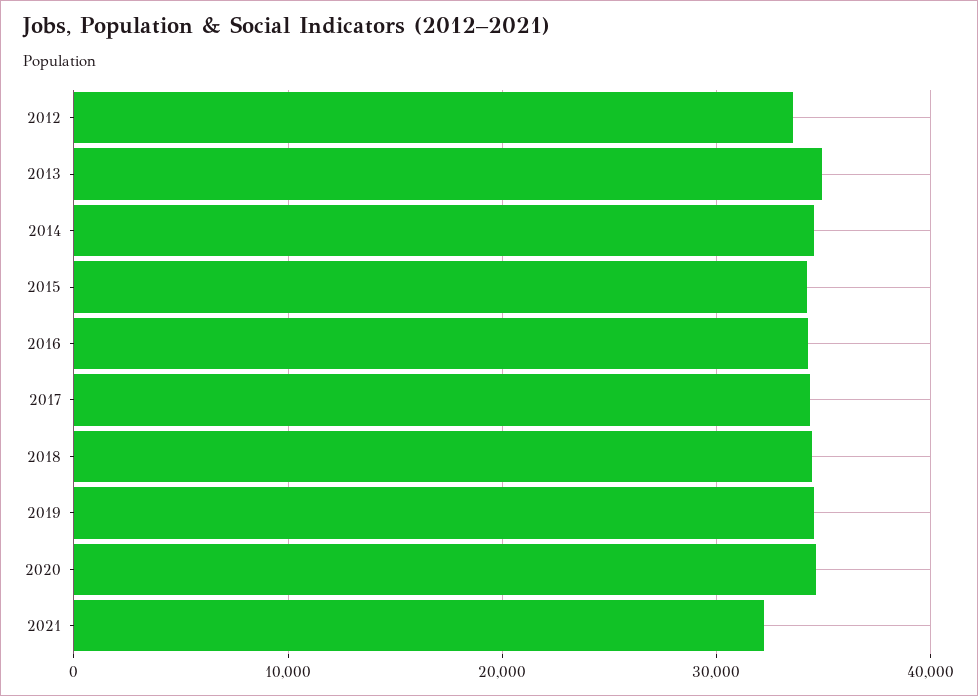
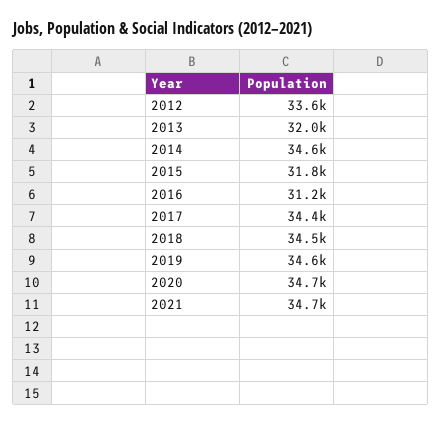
  {
    "2012": 33600,
-   "2013": 35000,
+   "2013": 32000,
    "2014": 34600,
-   "2015": 34000,
+   "2015": 31800,
-   "2016": 34000,
+   "2016": 31200,
    "2017": 34400,
    "2018": 34500,
    "2019": 34600,
    "2020": 34700,
-   "2021": 32000
+   "2021": 34700
  }

